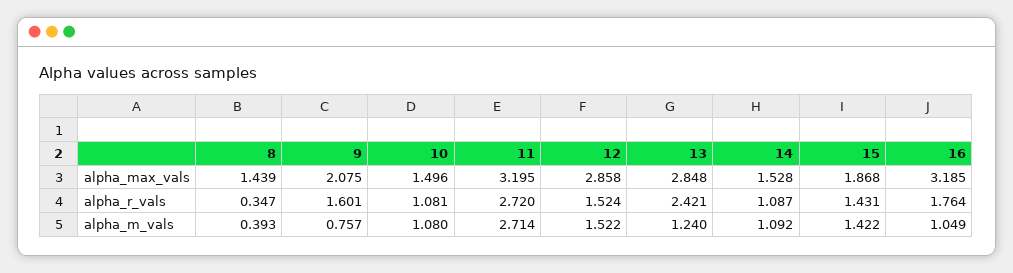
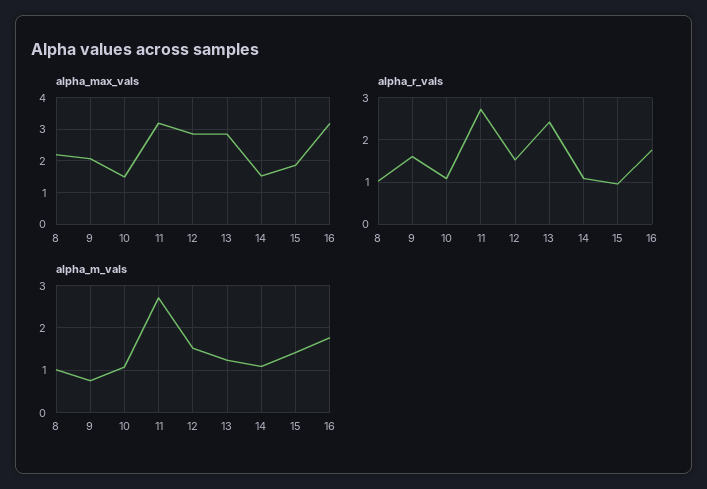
  {
    "alpha_max_vals": {
-     "8": 1.439,
+     "8": 2.2,
      "9": 2.075,
      "10": 1.496,
      "11": 3.195,
      "12": 2.858,
      "13": 2.848,
      "14": 1.528,
      "15": 1.868,
      "16": 3.185
    },
    "alpha_r_vals": {
-     "8": 0.347,
+     "8": 1,
      "9": 1.601,
      "10": 1.081,
      "11": 2.72,
      "12": 1.524,
      "13": 2.421,
      "14": 1.087,
-     "15": 1.431,
+     "15": 1,
      "16": 1.764
    },
    "alpha_m_vals": {
-     "8": 0.393,
+     "8": 1,
      "9": 0.757,
      "10": 1.08,
      "11": 2.714,
      "12": 1.522,
      "13": 1.24,
      "14": 1.092,
      "15": 1.422,
-     "16": 1.049
+     "16": 1.8
    }
  }

